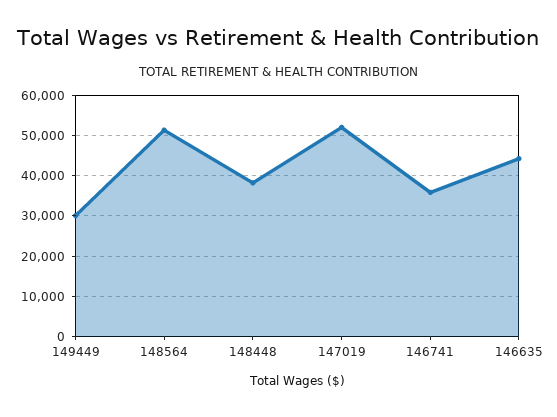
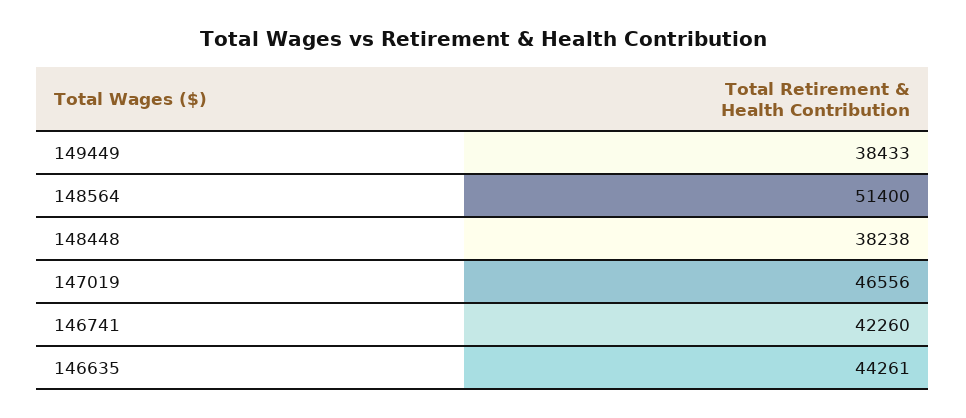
  {
-   "149449": 30000,
+   "149449": 38433,
    "148564": 51400,
    "148448": 38238,
-   "147019": 52000,
+   "147019": 46556,
-   "146741": 36000,
+   "146741": 42260,
    "146635": 44261
  }

